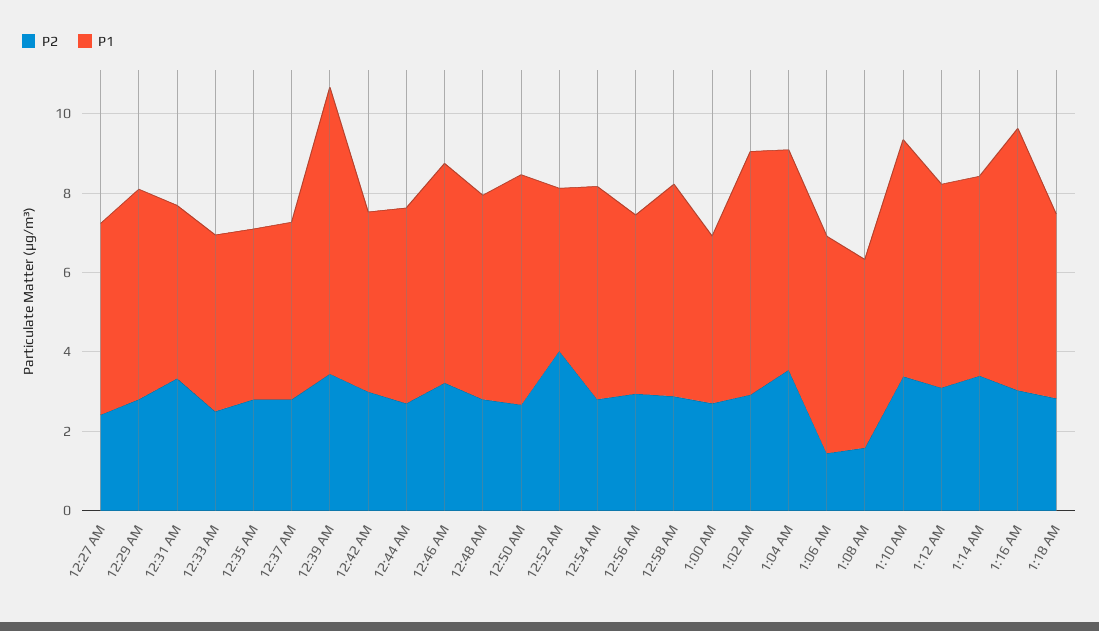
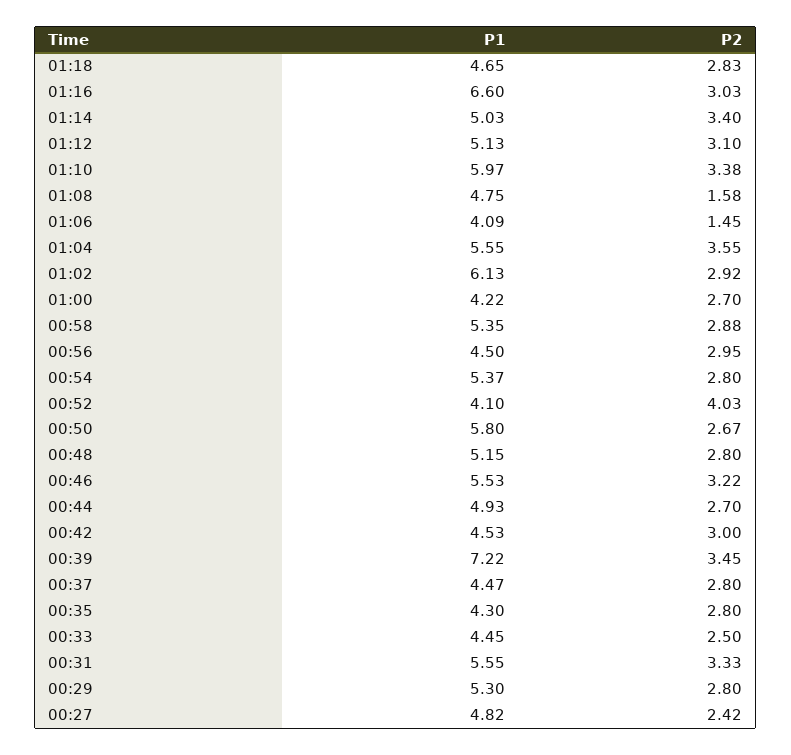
  {
    "P2": {
      "12:27 AM": 2.42,
      "12:29 AM": 2.8,
      "12:31 AM": 3.33,
      "12:33 AM": 2.5,
      "12:35 AM": 2.8,
      "12:37 AM": 2.8,
      "12:39 AM": 3.45,
      "12:42 AM": 3,
      "12:44 AM": 2.7,
      "12:46 AM": 3.22,
      "12:48 AM": 2.8,
      "12:50 AM": 2.67,
      "12:52 AM": 4.03,
      "12:54 AM": 2.8,
      "12:56 AM": 2.95,
      "12:58 AM": 2.88,
      "1:00 AM": 2.7,
      "1:02 AM": 2.92,
      "1:04 AM": 3.55,
      "1:06 AM": 1.45,
      "1:08 AM": 1.58,
      "1:10 AM": 3.38,
      "1:12 AM": 3.1,
      "1:14 AM": 3.4,
      "1:16 AM": 3.03,
      "1:18 AM": 2.83
    },
    "P1": {
      "12:27 AM": 4.82,
      "12:29 AM": 5.3,
-     "12:31 AM": 4.5,
+     "12:31 AM": 5.55,
      "12:33 AM": 4.45,
      "12:35 AM": 4.3,
      "12:37 AM": 4.47,
      "12:39 AM": 7.22,
      "12:42 AM": 4.53,
      "12:44 AM": 4.93,
      "12:46 AM": 5.53,
      "12:48 AM": 5.15,
      "12:50 AM": 5.8,
      "12:52 AM": 4.1,
      "12:54 AM": 5.37,
      "12:56 AM": 4.5,
      "12:58 AM": 5.35,
      "1:00 AM": 4.22,
      "1:02 AM": 6.13,
      "1:04 AM": 5.55,
-     "1:06 AM": 5.5,
+     "1:06 AM": 4.09,
      "1:08 AM": 4.75,
      "1:10 AM": 5.97,
      "1:12 AM": 5.13,
      "1:14 AM": 5.03,
      "1:16 AM": 6.6,
      "1:18 AM": 4.65
    }
  }

